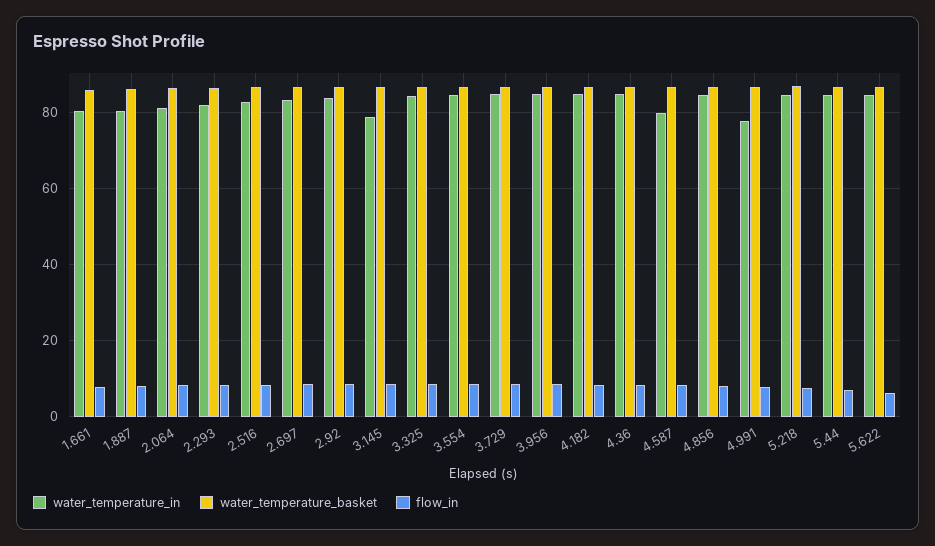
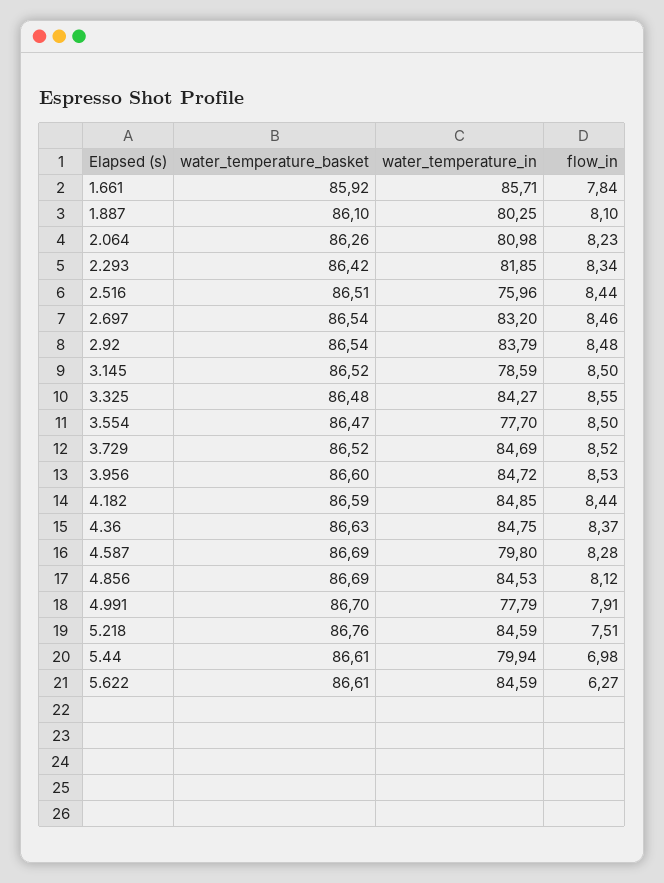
  {
    "water_temperature_in": {
-     "1.661": 80,
+     "1.661": 85.71,
      "1.887": 80.25,
      "2.064": 80.98,
      "2.293": 81.85,
-     "2.516": 82,
+     "2.516": 75.96,
      "2.697": 83.2,
      "2.92": 83.79,
      "3.145": 78.59,
      "3.325": 84.27,
-     "3.554": 84,
+     "3.554": 77.7,
      "3.729": 84.69,
      "3.956": 84.72,
      "4.182": 84.85,
      "4.36": 84.75,
      "4.587": 79.8,
      "4.856": 84.53,
      "4.991": 77.79,
      "5.218": 84.59,
-     "5.44": 84,
+     "5.44": 79.94,
      "5.622": 84.59
    },
    "water_temperature_basket": {
      "1.661": 85.92,
      "1.887": 86.1,
      "2.064": 86.26,
      "2.293": 86.42,
      "2.516": 86.51,
      "2.697": 86.54,
      "2.92": 86.54,
      "3.145": 86.52,
      "3.325": 86.48,
      "3.554": 86.47,
      "3.729": 86.52,
      "3.956": 86.6,
      "4.182": 86.59,
      "4.36": 86.63,
      "4.587": 86.69,
      "4.856": 86.69,
      "4.991": 86.7,
      "5.218": 86.76,
      "5.44": 86.61,
      "5.622": 86.61
    },
    "flow_in": {
      "1.661": 7.84,
      "1.887": 8.1,
      "2.064": 8.23,
      "2.293": 8.34,
      "2.516": 8.44,
      "2.697": 8.46,
      "2.92": 8.48,
      "3.145": 8.5,
      "3.325": 8.55,
      "3.554": 8.5,
      "3.729": 8.52,
      "3.956": 8.53,
      "4.182": 8.44,
      "4.36": 8.37,
      "4.587": 8.28,
      "4.856": 8.12,
      "4.991": 7.91,
      "5.218": 7.51,
      "5.44": 6.98,
      "5.622": 6.27
    }
  }

